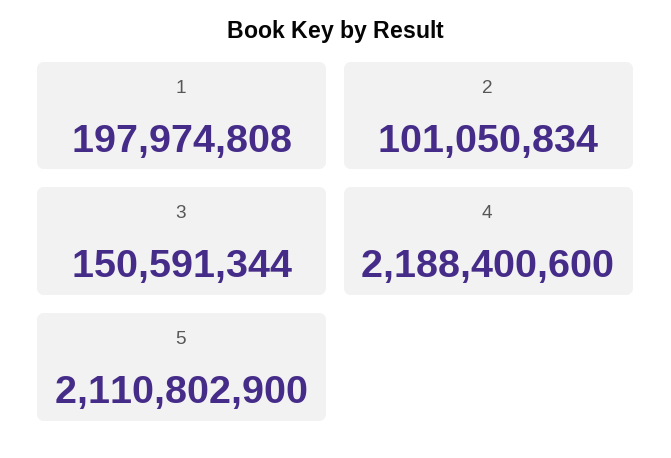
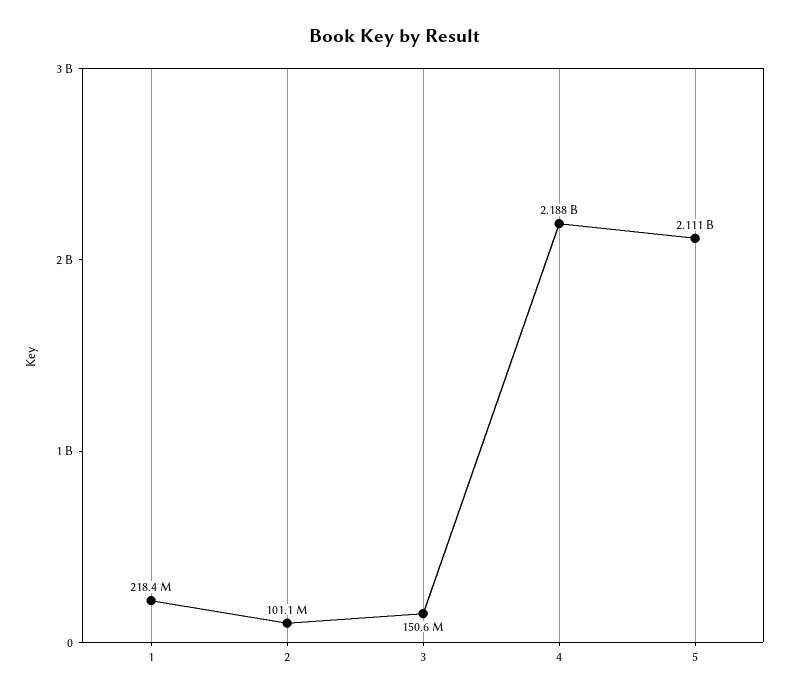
  {
-   "1": 197974808,
+   "1": 218400000,
    "2": 101050834,
    "3": 150591344,
    "4": 2188400600,
    "5": 2110802900
  }

